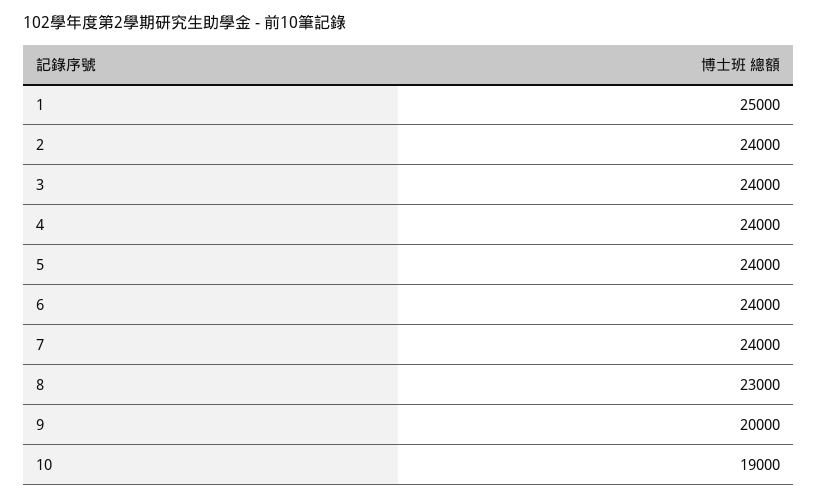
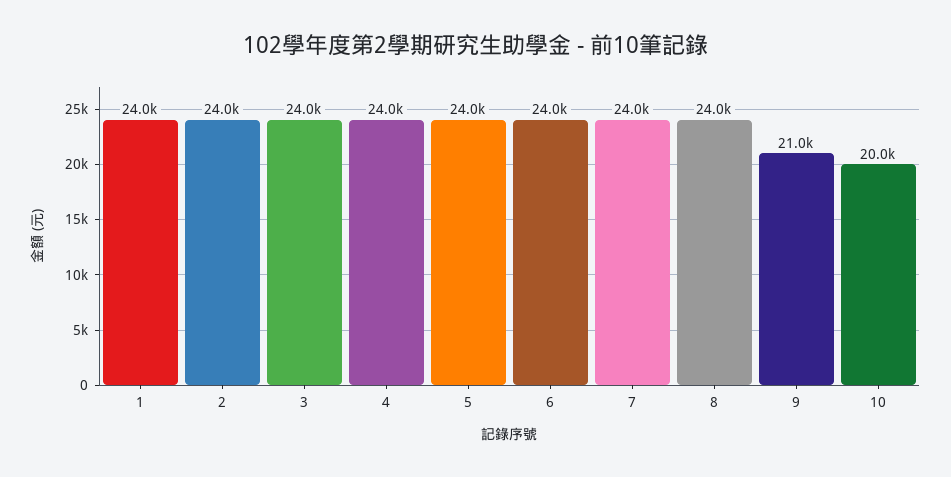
  {
-   "1": 25000,
+   "1": 24000,
    "2": 24000,
    "3": 24000,
    "4": 24000,
    "5": 24000,
    "6": 24000,
    "7": 24000,
-   "8": 23000,
+   "8": 24000,
-   "9": 20000,
+   "9": 21000,
-   "10": 19000
+   "10": 20000
  }

